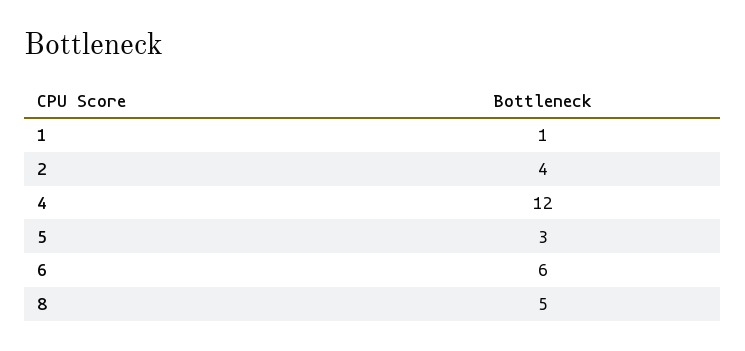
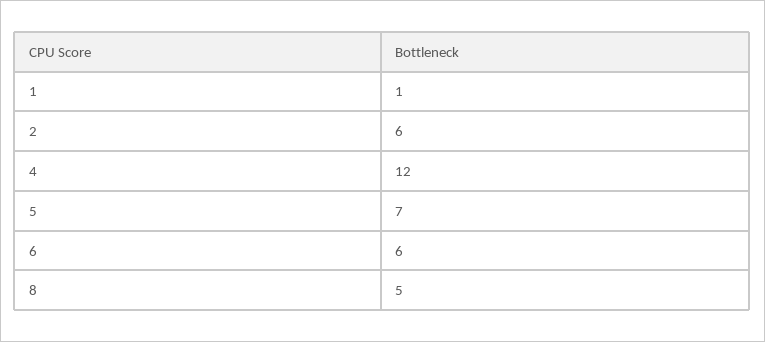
  {
    "1": 1,
-   "2": 4,
+   "2": 6,
    "4": 12,
-   "5": 3,
+   "5": 7,
    "6": 6,
    "8": 5
  }

